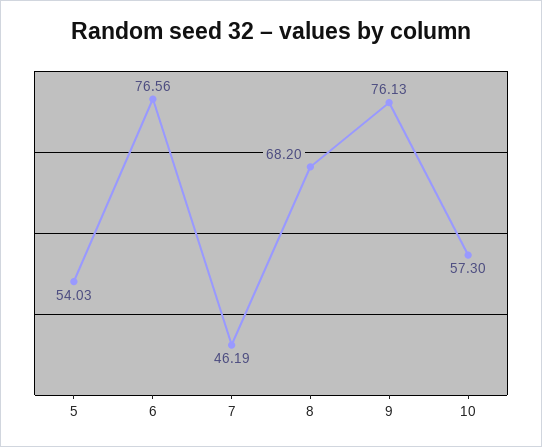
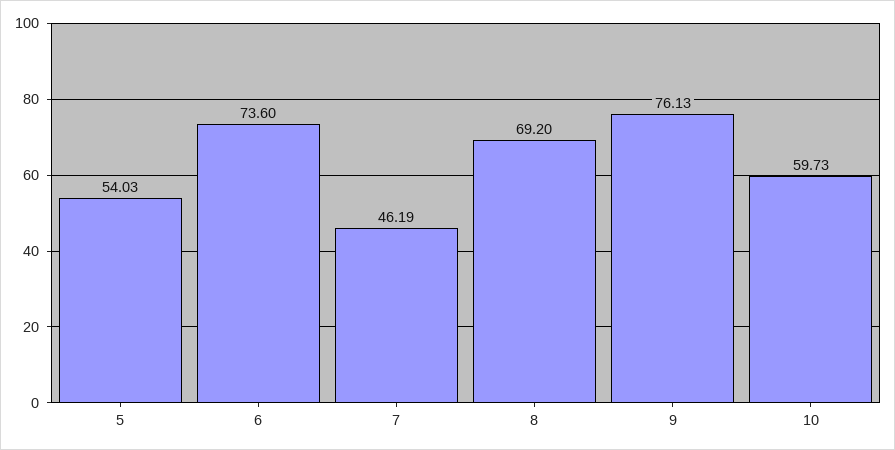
  {
    "5": 54.03,
-   "6": 76.56,
+   "6": 73.6,
    "7": 46.19,
-   "8": 68.2,
+   "8": 69.2,
    "9": 76.13,
-   "10": 57.3
+   "10": 59.73
  }

